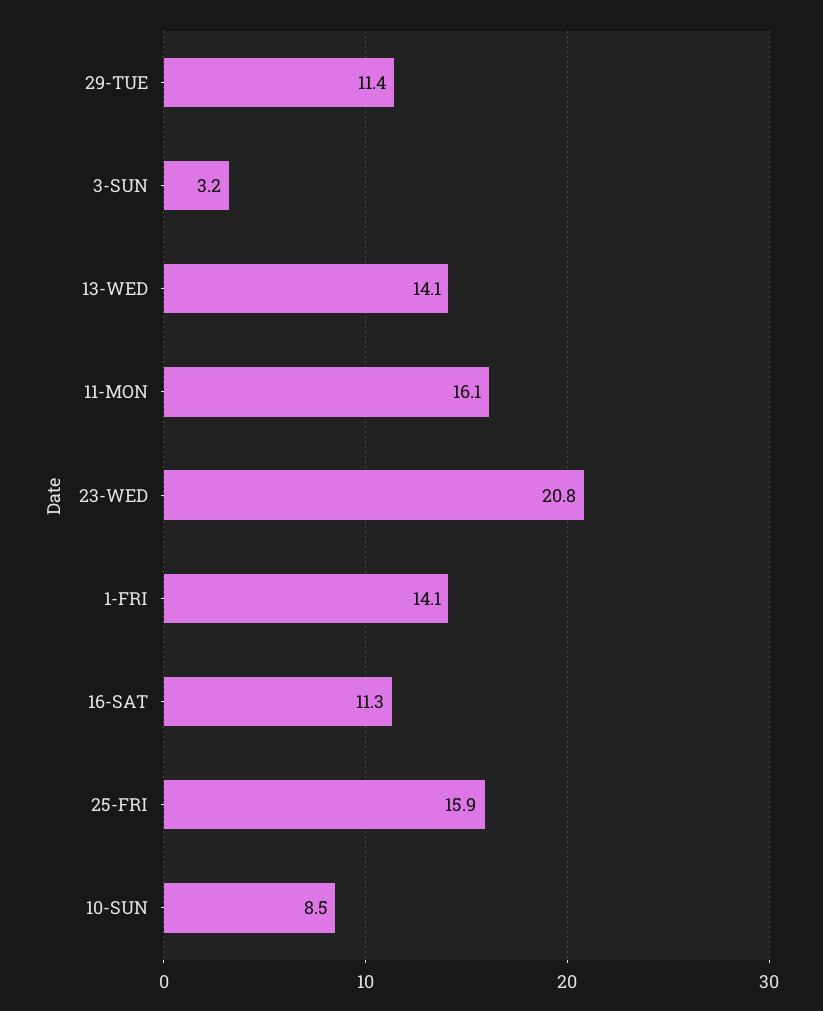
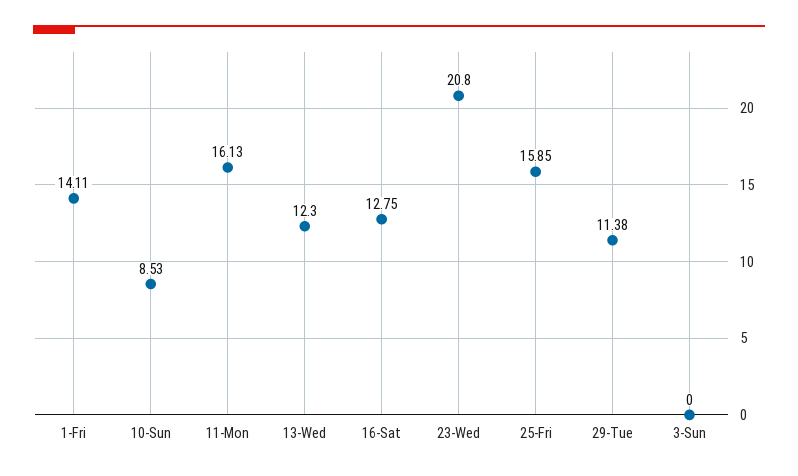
  {
    "29-TUE": 11.38,
-   "3-SUN": 3.2,
+   "3-SUN": 0,
-   "13-WED": 14.1,
+   "13-WED": 12.3,
    "11-MON": 16.13,
    "23-WED": 20.8,
    "1-FRI": 14.11,
-   "16-SAT": 11.3,
+   "16-SAT": 12.75,
    "25-FRI": 15.85,
    "10-SUN": 8.53
  }

